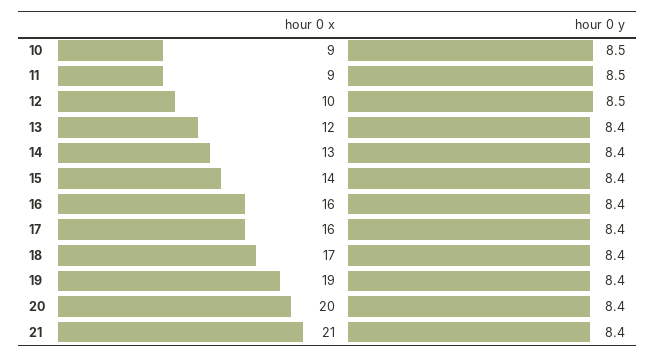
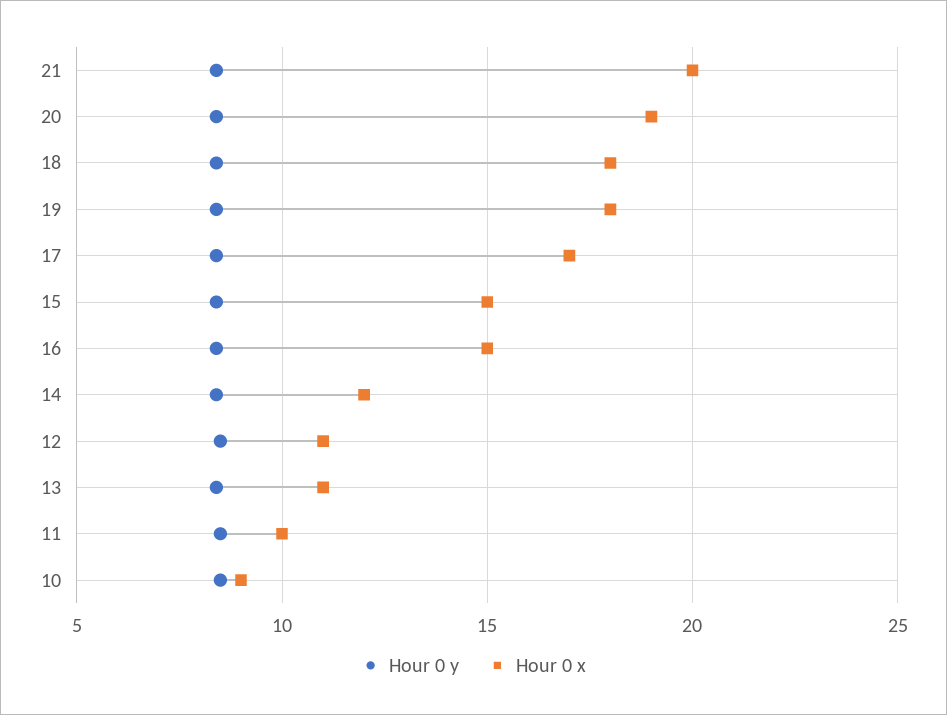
  {
    "hour 0 x": {
      "10": 9,
-     "11": 9,
+     "11": 10,
-     "12": 10,
+     "12": 11,
-     "13": 12,
+     "13": 11,
-     "14": 13,
+     "14": 12,
-     "15": 14,
+     "15": 15,
-     "16": 16,
+     "16": 15,
-     "17": 16,
+     "17": 17,
-     "18": 17,
+     "18": 18,
-     "19": 19,
+     "19": 18,
-     "20": 20,
+     "20": 19,
-     "21": 21
+     "21": 20
    },
    "hour 0 y": {
      "10": 8.5,
      "11": 8.5,
      "12": 8.5,
      "13": 8.4,
      "14": 8.4,
      "15": 8.4,
      "16": 8.4,
      "17": 8.4,
      "18": 8.4,
      "19": 8.4,
      "20": 8.4,
      "21": 8.4
    }
  }

